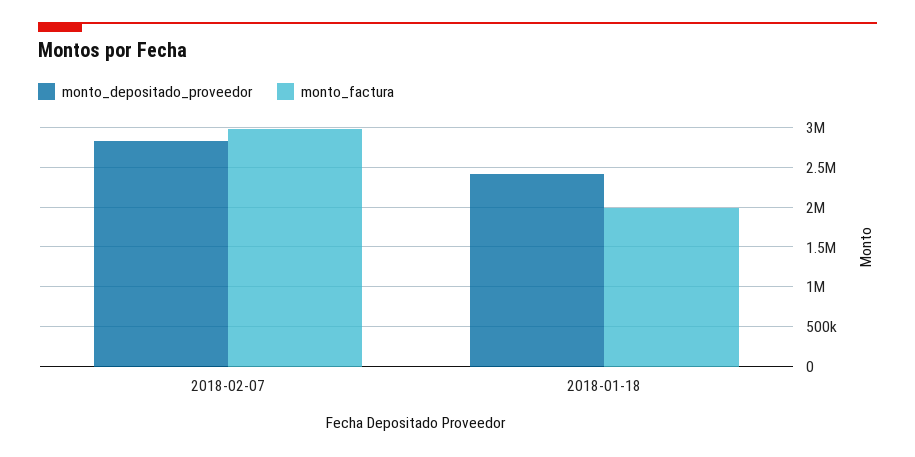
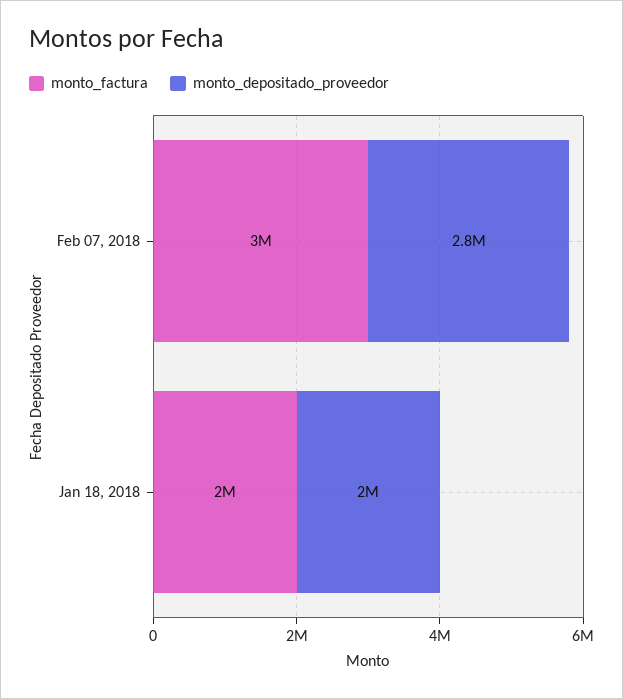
  {
    "monto_depositado_proveedor": {
      "2018-02-07": 2800000,
-     "2018-01-18": 2400000
+     "2018-01-18": 2000000
    },
    "monto_factura": {
      "2018-02-07": 3000000,
      "2018-01-18": 2000000
    }
  }

